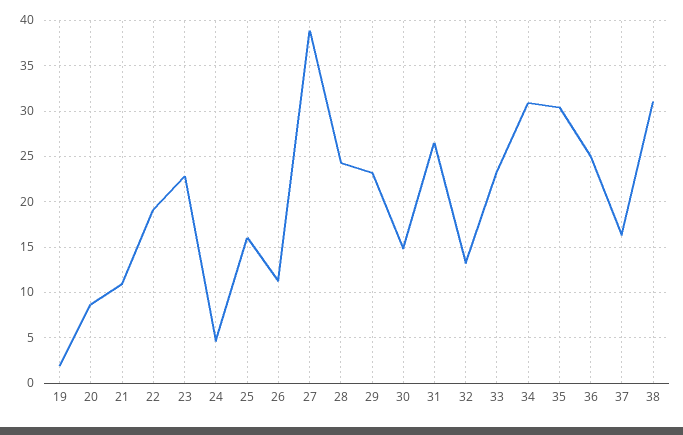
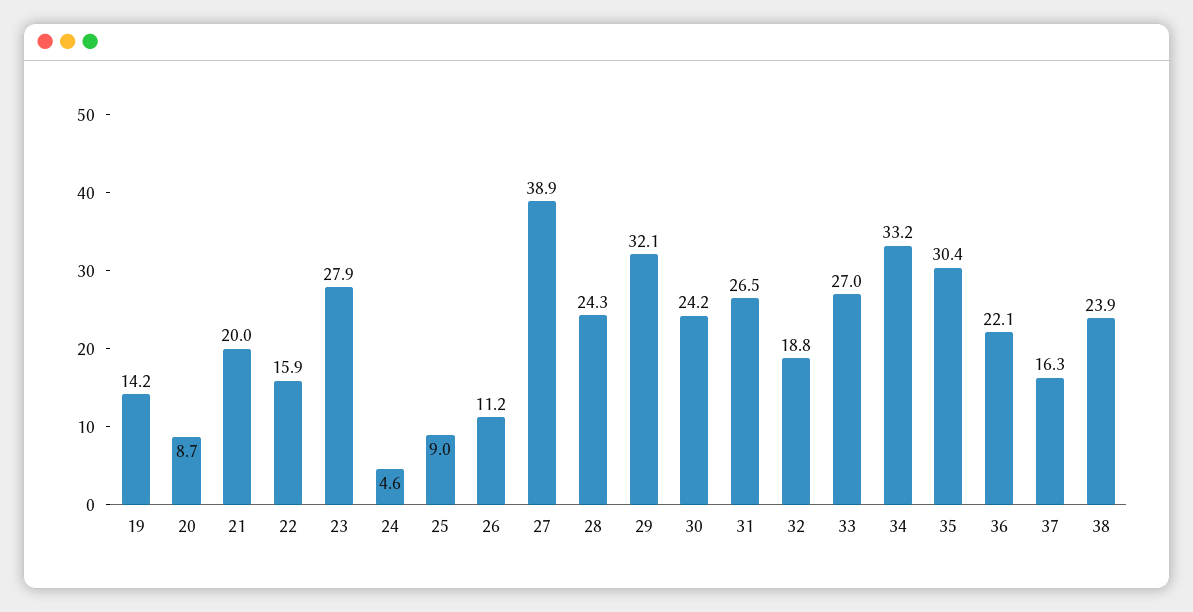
  {
-   "19": 2,
+   "19": 14.2,
    "20": 8.7,
-   "21": 11,
+   "21": 20,
-   "22": 19,
+   "22": 15.9,
-   "23": 23,
+   "23": 27.9,
    "24": 4.6,
-   "25": 16,
+   "25": 9,
    "26": 11.2,
    "27": 38.9,
    "28": 24.3,
-   "29": 23,
+   "29": 32.1,
-   "30": 15,
+   "30": 24.2,
    "31": 26.5,
-   "32": 13,
+   "32": 18.8,
-   "33": 23,
+   "33": 27,
-   "34": 31,
+   "34": 33.2,
    "35": 30.4,
-   "36": 25,
+   "36": 22.1,
    "37": 16.3,
-   "38": 31
+   "38": 23.9
  }

